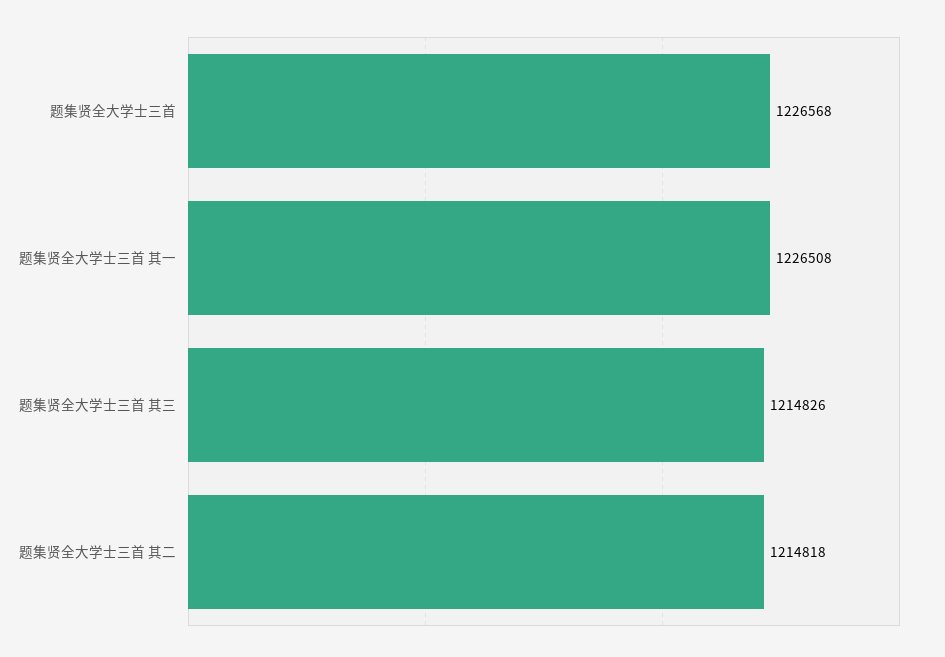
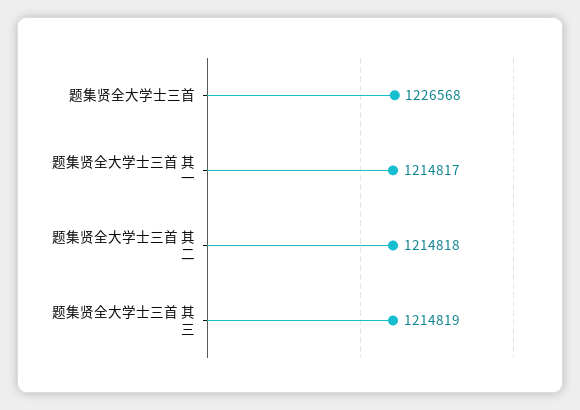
  {
    "题集贤全大学士三首": 1226568,
-   "题集贤全大学士三首 其一": 1226508,
+   "题集贤全大学士三首 其一": 1214817,
-   "题集贤全大学士三首 其三": 1214826,
+   "题集贤全大学士三首 其三": 1214819,
    "题集贤全大学士三首 其二": 1214818
  }

